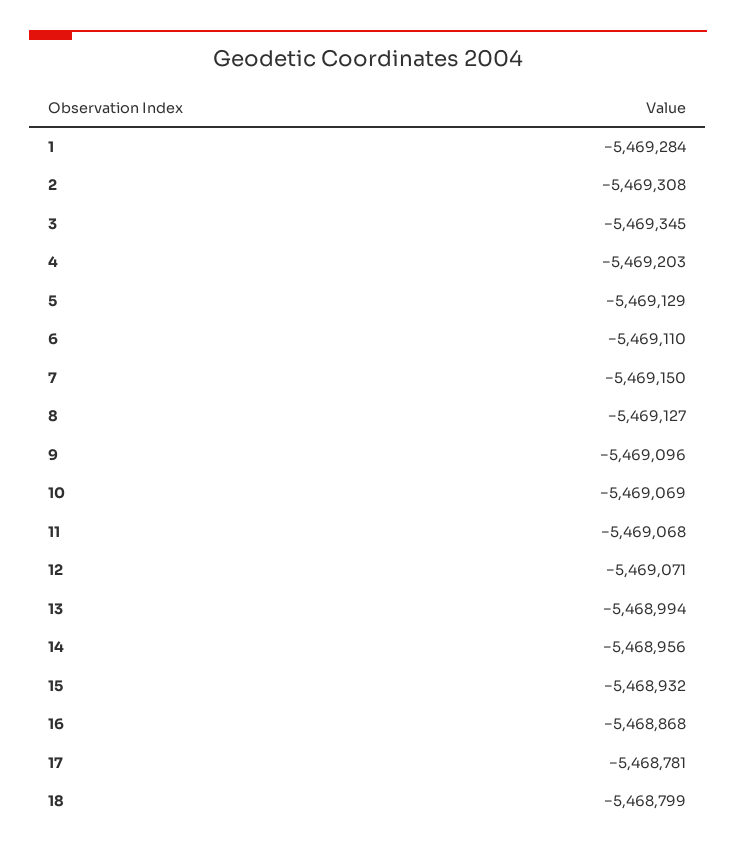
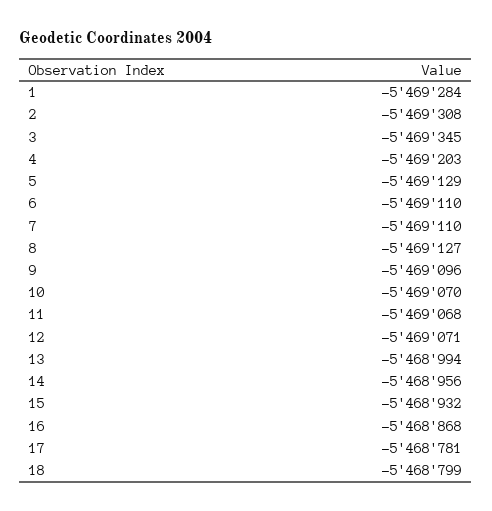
  {
    "1": -5469284,
    "2": -5469308,
    "3": -5469345,
    "4": -5469203,
    "5": -5469129,
    "6": -5469110,
-   "7": -5469150,
+   "7": -5469110,
    "8": -5469127,
    "9": -5469096,
-   "10": -5469069,
+   "10": -5469070,
    "11": -5469068,
    "12": -5469071,
    "13": -5468994,
    "14": -5468956,
    "15": -5468932,
    "16": -5468868,
    "17": -5468781,
    "18": -5468799
  }

